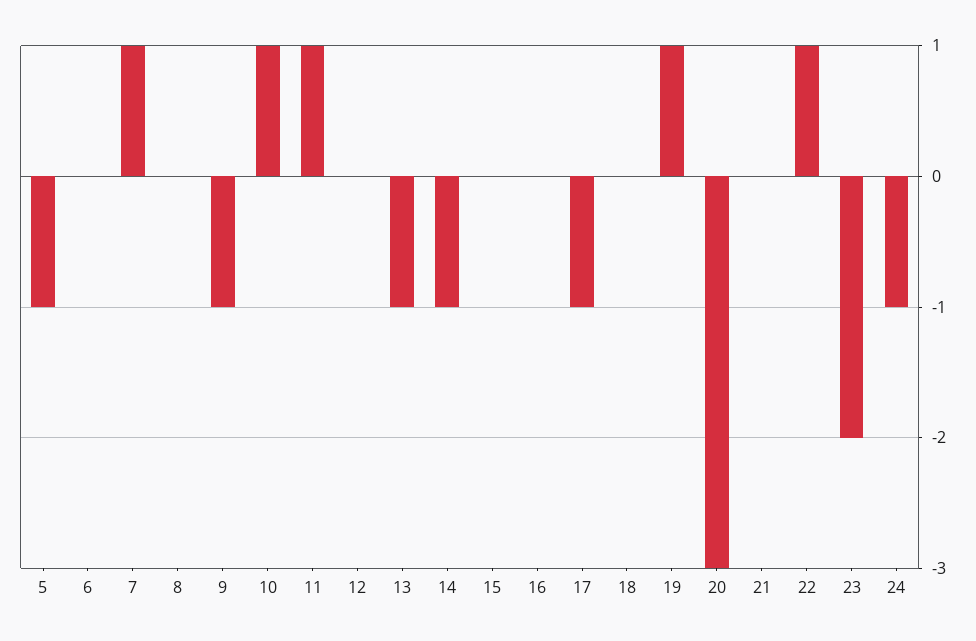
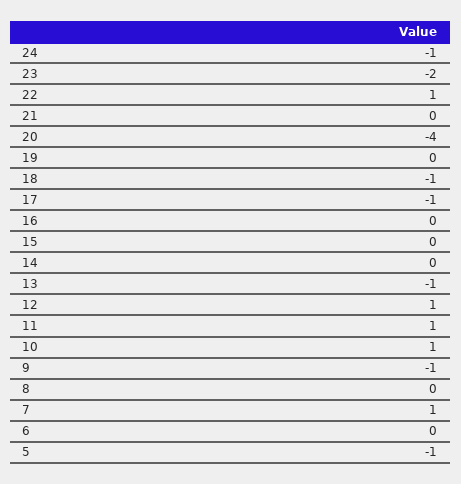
  {
    "5": -1,
    "6": 0,
    "7": 1,
    "8": 0,
    "9": -1,
    "10": 1,
    "11": 1,
-   "12": 0,
+   "12": 1,
    "13": -1,
-   "14": -1,
+   "14": 0,
    "15": 0,
    "16": 0,
    "17": -1,
-   "18": 0,
+   "18": -1,
-   "19": 1,
+   "19": 0,
-   "20": -3,
+   "20": -4,
    "21": 0,
    "22": 1,
    "23": -2,
    "24": -1
  }

